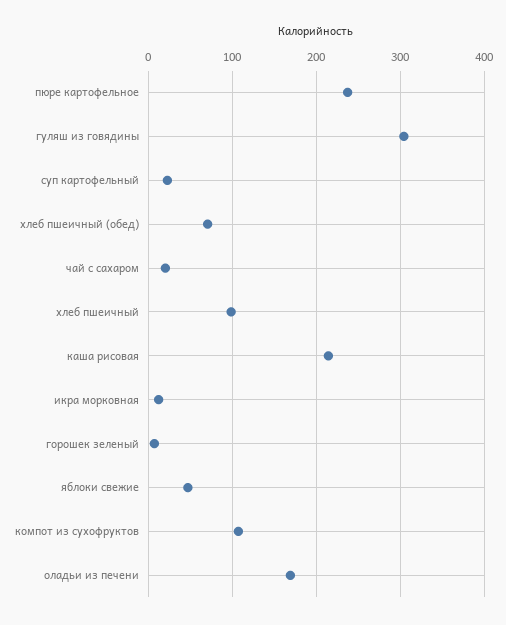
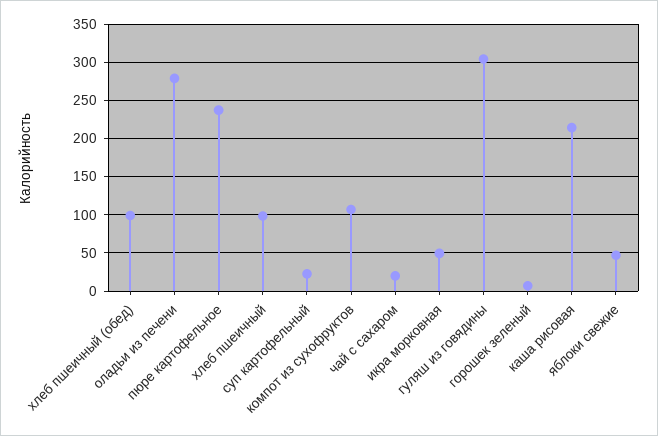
  {
    "пюре картофельное": 240,
    "гуляш из говядины": 300,
    "суп картофельный": 20,
-   "хлеб пшеичный (обед)": 70,
+   "хлеб пшеичный (обед)": 100,
    "чай с сахаром": 20,
    "хлеб пшеичный": 100,
    "каша рисовая": 210,
-   "икра морковная": 10,
+   "икра морковная": 50,
    "горошек зеленый": 10,
    "яблоки свежие": 50,
    "компот из сухофруктов": 110,
-   "оладьи из печени": 170
+   "оладьи из печени": 280
  }

